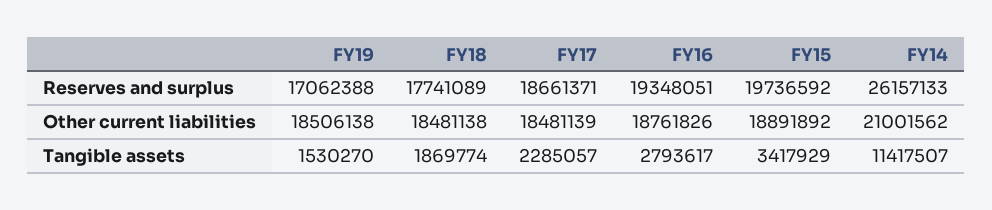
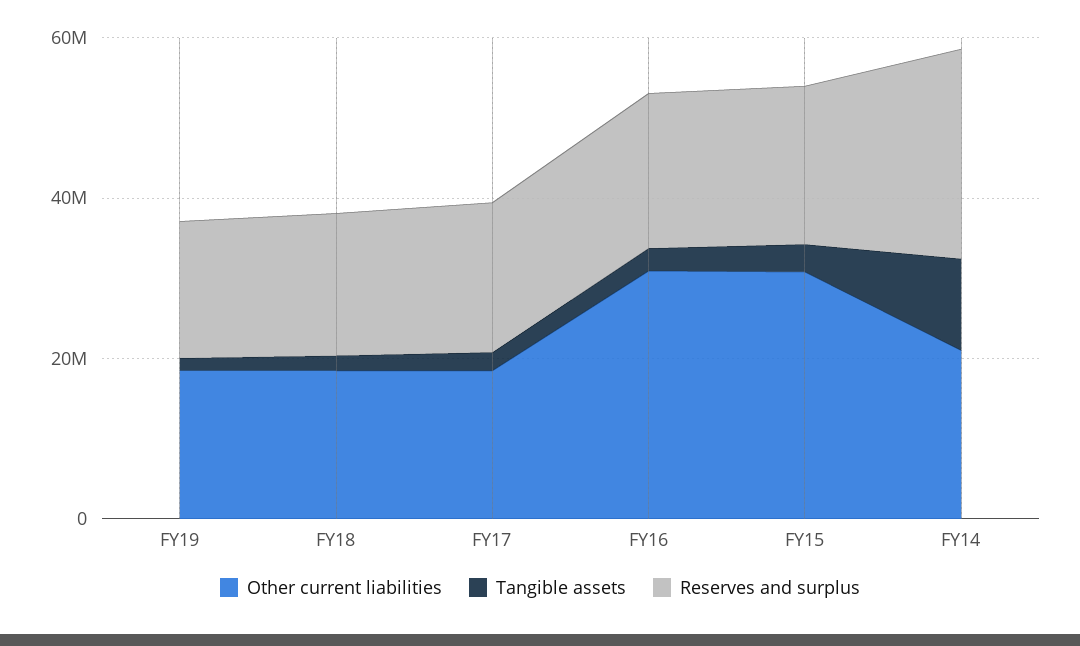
  {
    "Reserves and surplus": {
      "FY19": 17062388,
      "FY18": 17741089,
      "FY17": 18661371,
      "FY16": 19348051,
      "FY15": 19736592,
      "FY14": 26157133
    },
    "Other current liabilities": {
      "FY19": 18506138,
      "FY18": 18481138,
      "FY17": 18481139,
-     "FY16": 18761826,
+     "FY16": 30000000,
-     "FY15": 18891892,
+     "FY15": 30000000,
      "FY14": 21001562
    },
    "Tangible assets": {
      "FY19": 1530270,
      "FY18": 1869774,
      "FY17": 2285057,
      "FY16": 2793617,
      "FY15": 3417929,
      "FY14": 11417507
    }
  }

